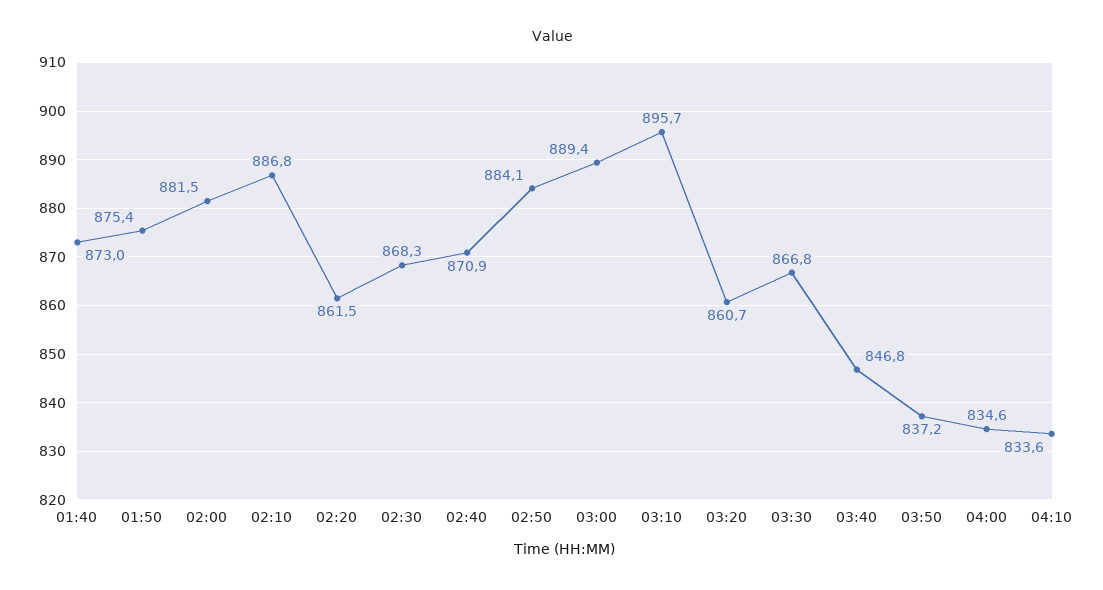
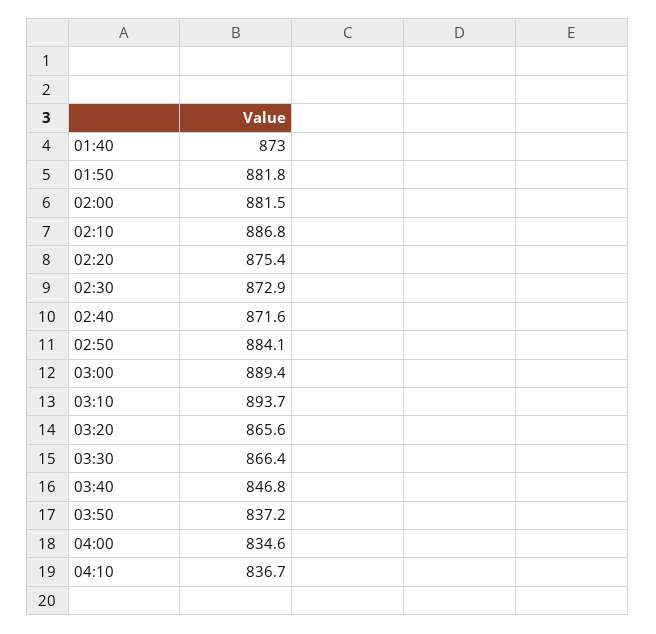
  {
    "01:40": 873,
-   "01:50": 875.4,
+   "01:50": 881.8,
    "02:00": 881.5,
    "02:10": 886.8,
-   "02:20": 861.5,
+   "02:20": 875.4,
-   "02:30": 868.3,
+   "02:30": 872.9,
-   "02:40": 870.9,
+   "02:40": 871.6,
    "02:50": 884.1,
    "03:00": 889.4,
-   "03:10": 895.7,
+   "03:10": 893.7,
-   "03:20": 860.7,
+   "03:20": 865.6,
-   "03:30": 866.8,
+   "03:30": 866.4,
    "03:40": 846.8,
    "03:50": 837.2,
    "04:00": 834.6,
-   "04:10": 833.6
+   "04:10": 836.7
  }

